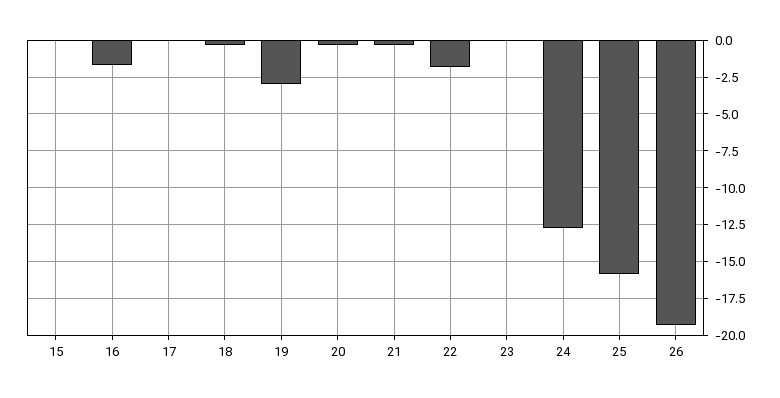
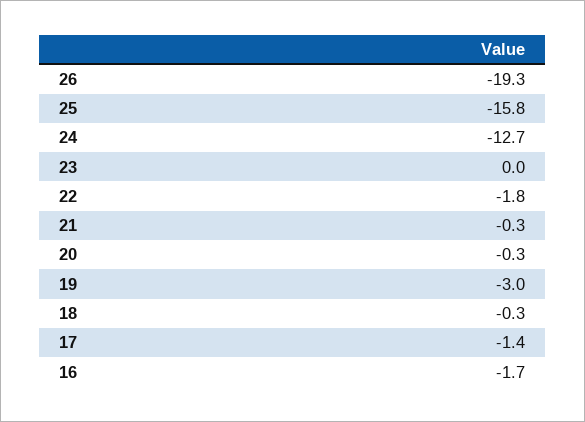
  {
-   "15": 0,
    "16": -1.7,
-   "17": 0,
+   "17": -1.4,
    "18": -0.3,
    "19": -3,
    "20": -0.3,
    "21": -0.3,
    "22": -1.8,
    "23": 0,
    "24": -12.7,
    "25": -15.8,
    "26": -19.3
  }

